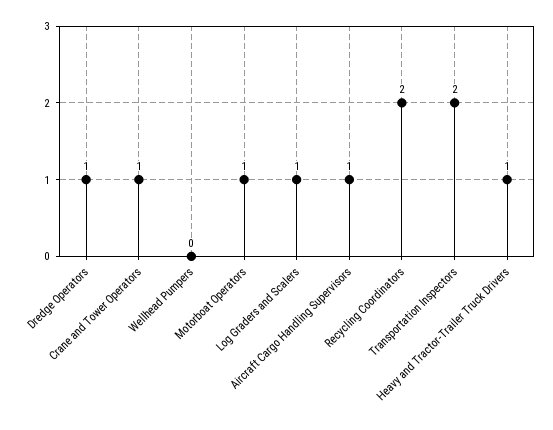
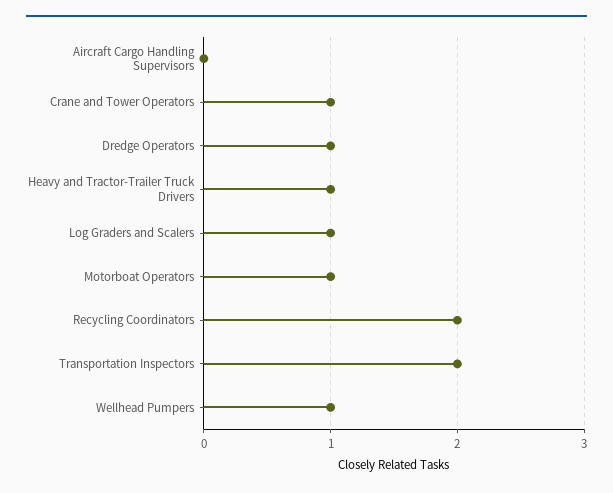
  {
    "Dredge Operators": 1,
    "Crane and Tower Operators": 1,
-   "Wellhead Pumpers": 0,
+   "Wellhead Pumpers": 1,
    "Motorboat Operators": 1,
    "Log Graders and Scalers": 1,
-   "Aircraft Cargo Handling Supervisors": 1,
+   "Aircraft Cargo Handling Supervisors": 0,
    "Recycling Coordinators": 2,
    "Transportation Inspectors": 2,
    "Heavy and Tractor-Trailer Truck Drivers": 1
  }

